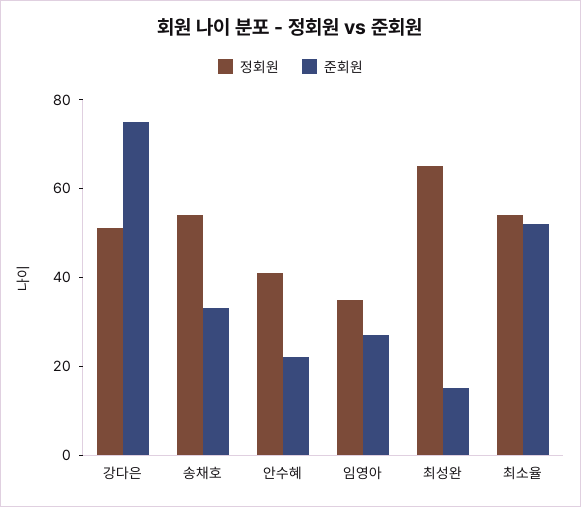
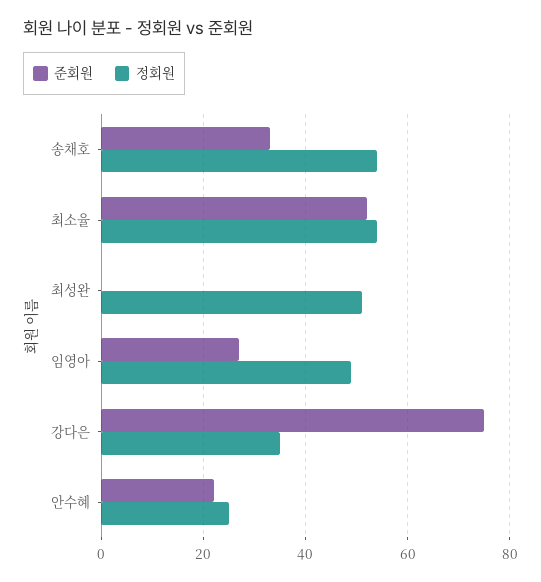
  {
    "정회원": {
-     "강다은": 50,
+     "강다은": 35,
      "송채호": 55,
-     "안수혜": 40,
+     "안수혜": 25,
-     "임영아": 35,
+     "임영아": 50,
-     "최성완": 65,
+     "최성완": 50,
      "최소율": 55
    },
    "준회원": {
      "강다은": 75,
      "송채호": 35,
      "안수혜": 20,
      "임영아": 25,
-     "최성완": 15,
+     "최성완": 0,
      "최소율": 50
    }
  }

